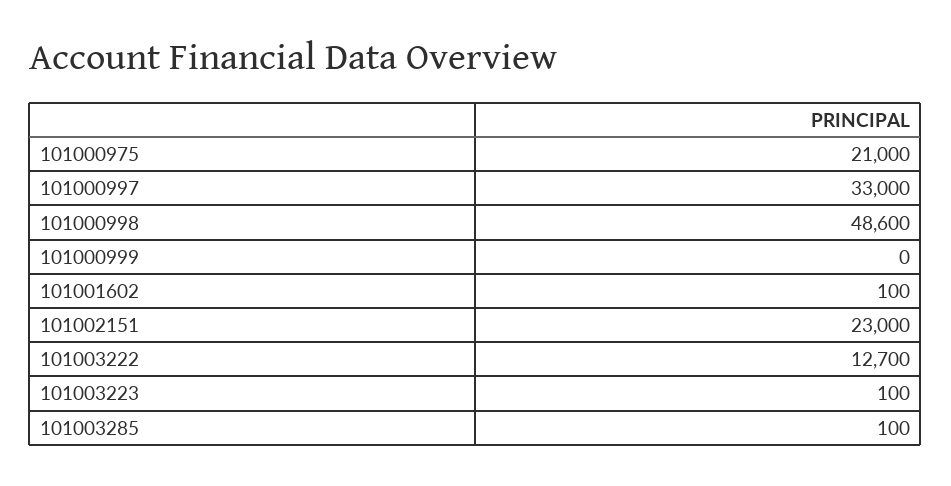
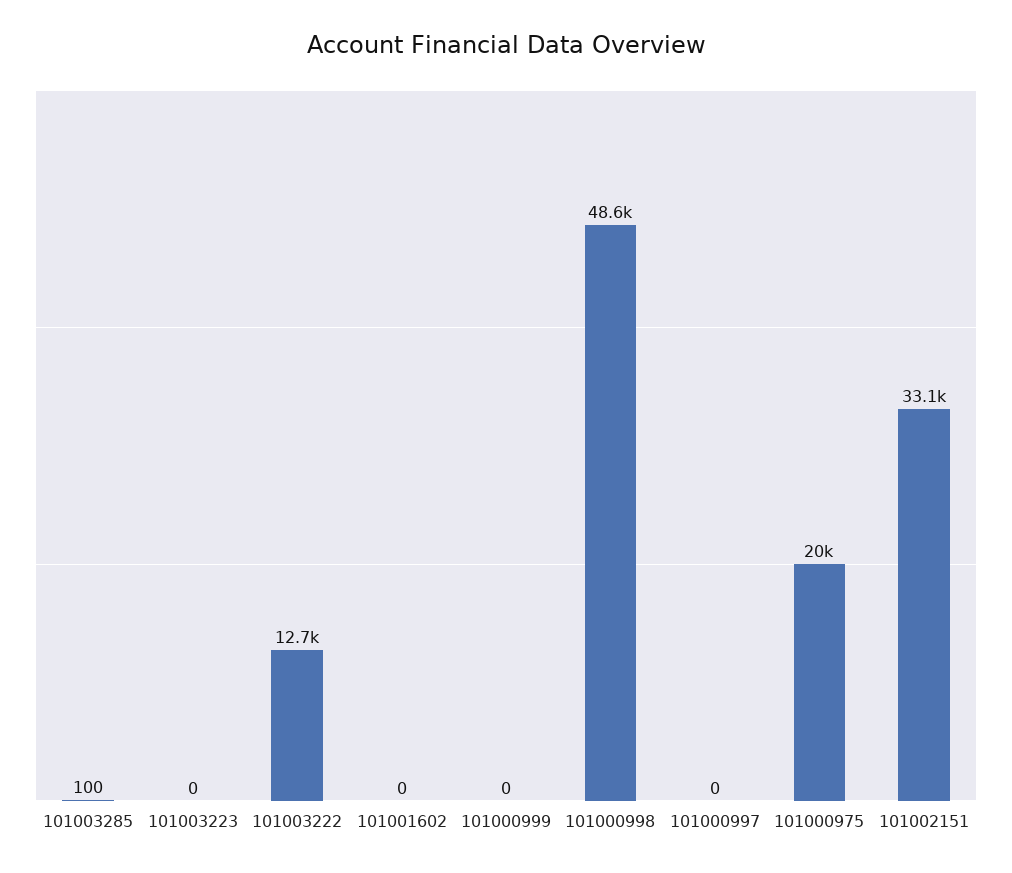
  {
-   "101000975": 21000,
+   "101000975": 20000,
-   "101000997": 33000,
+   "101000997": 0,
    "101000998": 48600,
    "101000999": 0,
-   "101001602": 100,
+   "101001602": 0,
-   "101002151": 23000,
+   "101002151": 33100,
    "101003222": 12700,
-   "101003223": 100,
+   "101003223": 0,
    "101003285": 100
  }

